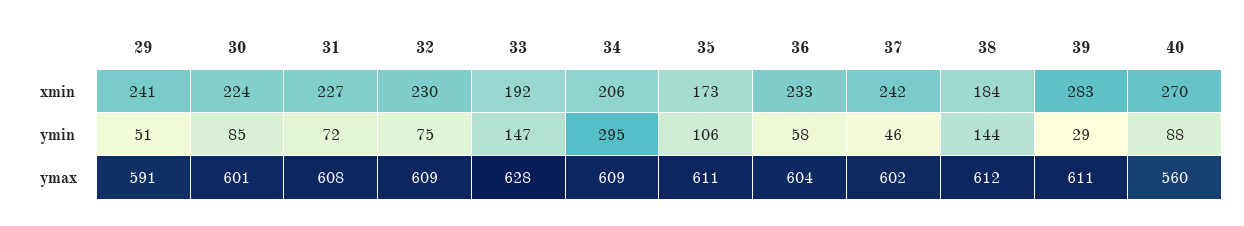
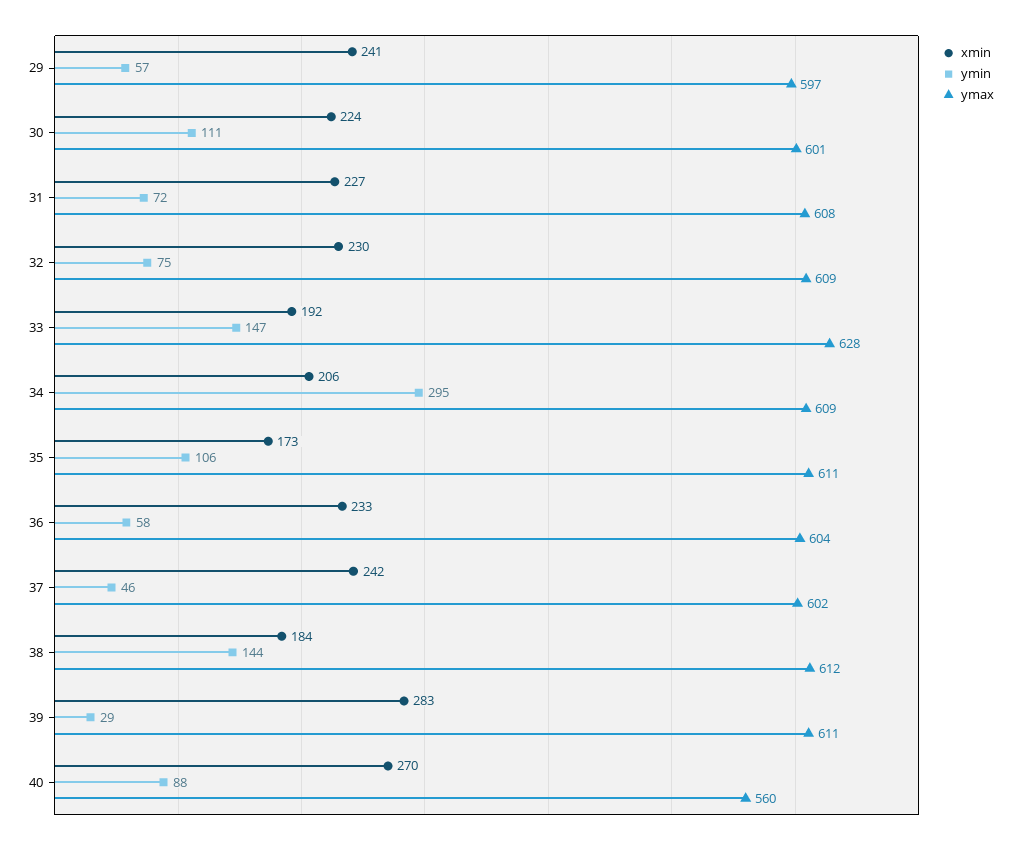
  {
    "xmin": {
      "29": 241,
      "30": 224,
      "31": 227,
      "32": 230,
      "33": 192,
      "34": 206,
      "35": 173,
      "36": 233,
      "37": 242,
      "38": 184,
      "39": 283,
      "40": 270
    },
    "ymin": {
-     "29": 51,
+     "29": 57,
-     "30": 85,
+     "30": 111,
      "31": 72,
      "32": 75,
      "33": 147,
      "34": 295,
      "35": 106,
      "36": 58,
      "37": 46,
      "38": 144,
      "39": 29,
      "40": 88
    },
    "ymax": {
-     "29": 591,
+     "29": 597,
      "30": 601,
      "31": 608,
      "32": 609,
      "33": 628,
      "34": 609,
      "35": 611,
      "36": 604,
      "37": 602,
      "38": 612,
      "39": 611,
      "40": 560
    }
  }

